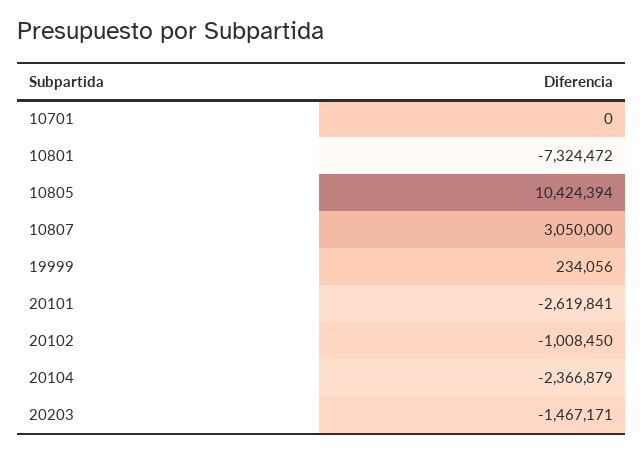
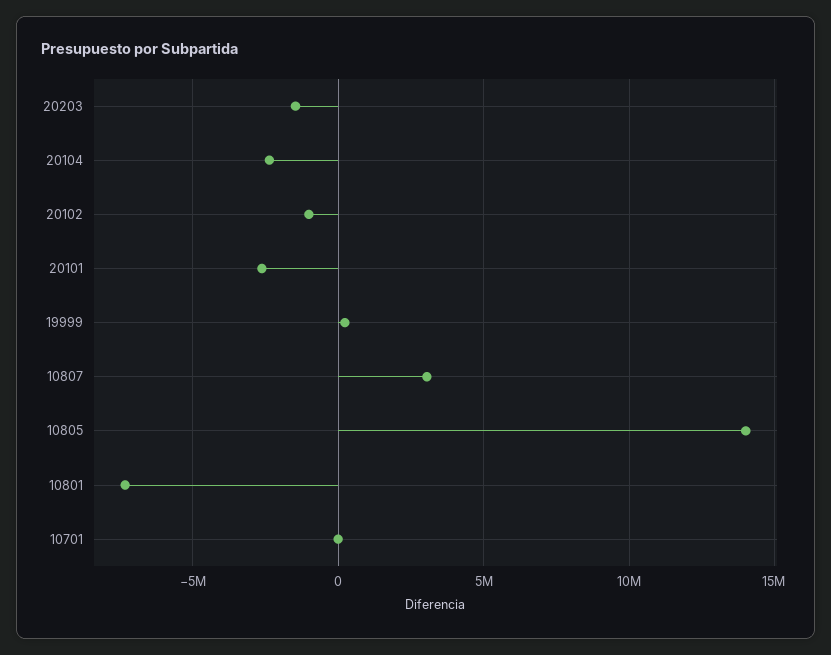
  {
    "10701": 0,
    "10801": -7324472,
-   "10805": 10424394,
+   "10805": 14000000,
    "10807": 3050000,
    "19999": 234056,
    "20101": -2619841,
    "20102": -1008450,
    "20104": -2366879,
    "20203": -1467171
  }

